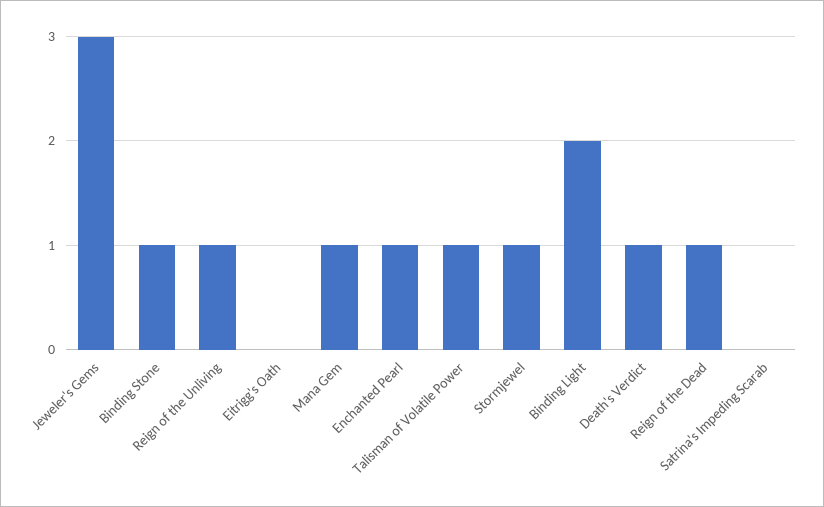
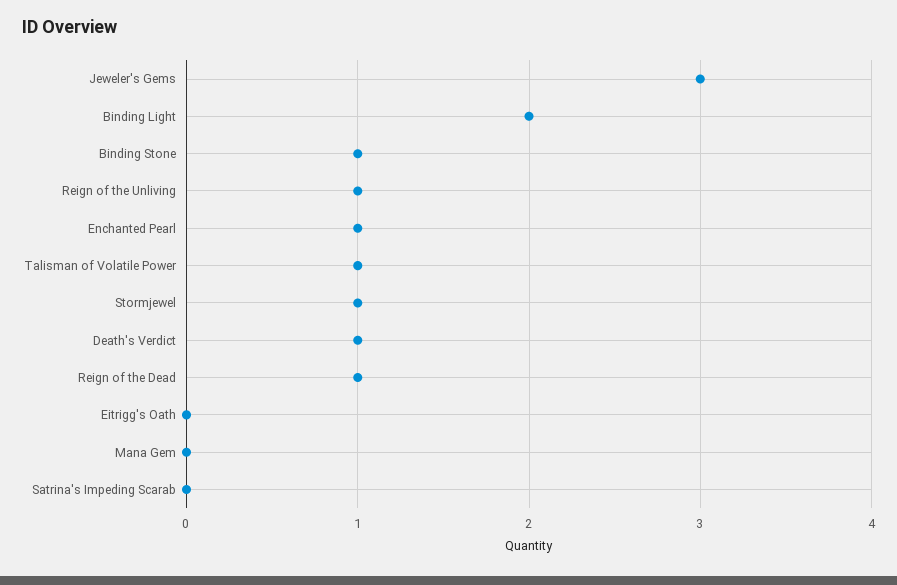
  {
    "Jeweler's Gems": 3,
    "Binding Stone": 1,
    "Reign of the Unliving": 1,
    "Eitrigg's Oath": 0,
-   "Mana Gem": 1,
+   "Mana Gem": 0,
    "Enchanted Pearl": 1,
    "Talisman of Volatile Power": 1,
    "Stormjewel": 1,
    "Binding Light": 2,
    "Death's Verdict": 1,
    "Reign of the Dead": 1,
    "Satrina's Impeding Scarab": 0
  }

